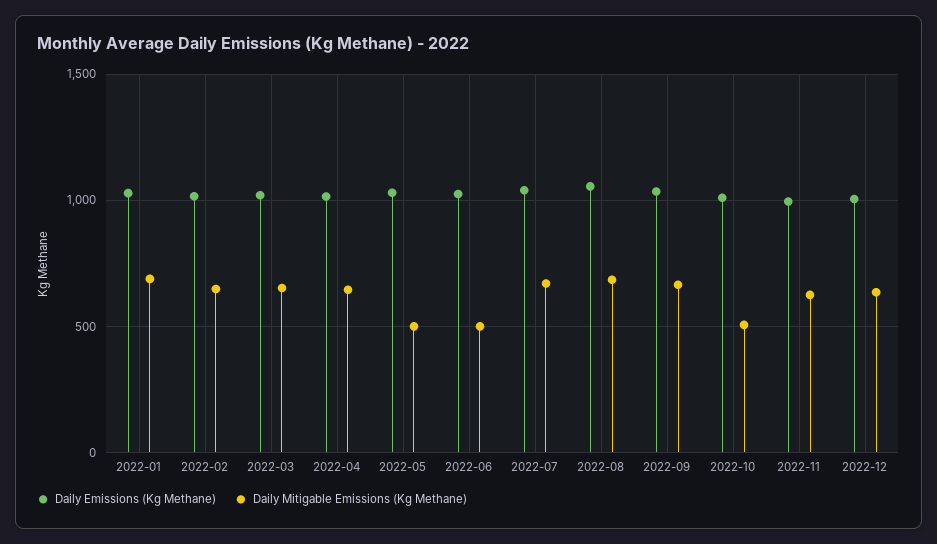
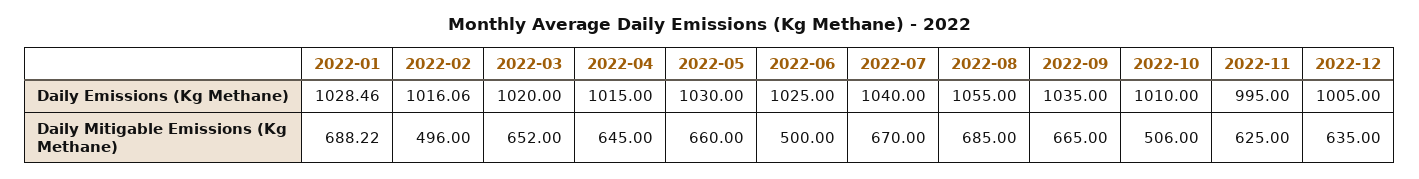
  {
    "Daily Emissions (Kg Methane)": {
      "2022-01": 1028.46,
      "2022-02": 1016.06,
      "2022-03": 1020,
      "2022-04": 1015,
      "2022-05": 1030,
      "2022-06": 1025,
      "2022-07": 1040,
      "2022-08": 1055,
      "2022-09": 1035,
      "2022-10": 1010,
      "2022-11": 995,
      "2022-12": 1005
    },
    "Daily Mitigable Emissions (Kg Methane)": {
      "2022-01": 688.22,
-     "2022-02": 650,
+     "2022-02": 496,
      "2022-03": 652,
      "2022-04": 645,
-     "2022-05": 500,
+     "2022-05": 660,
      "2022-06": 500,
      "2022-07": 670,
      "2022-08": 685,
      "2022-09": 665,
      "2022-10": 506,
      "2022-11": 625,
      "2022-12": 635
    }
  }

